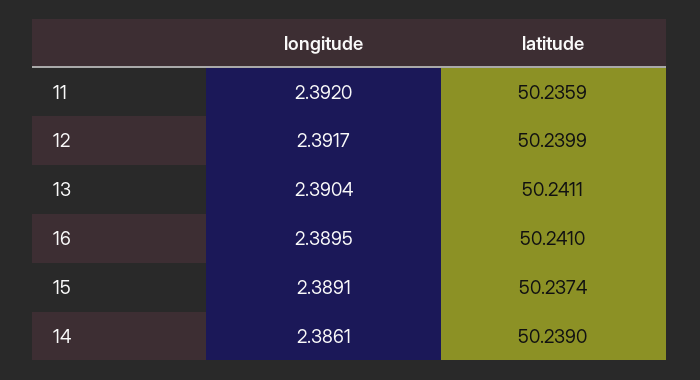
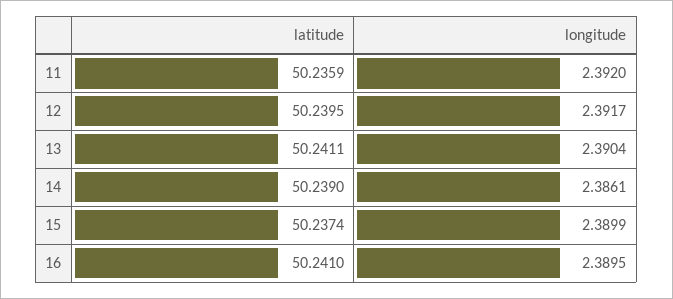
  {
    "longitude": {
      "11": 2.392,
      "12": 2.3917,
      "13": 2.3904,
      "16": 2.3895,
-     "15": 2.3891,
+     "15": 2.3899,
      "14": 2.3861
    },
    "latitude": {
      "11": 50.2359,
-     "12": 50.2399,
+     "12": 50.2395,
      "13": 50.2411,
      "16": 50.241,
      "15": 50.2374,
      "14": 50.239
    }
  }

